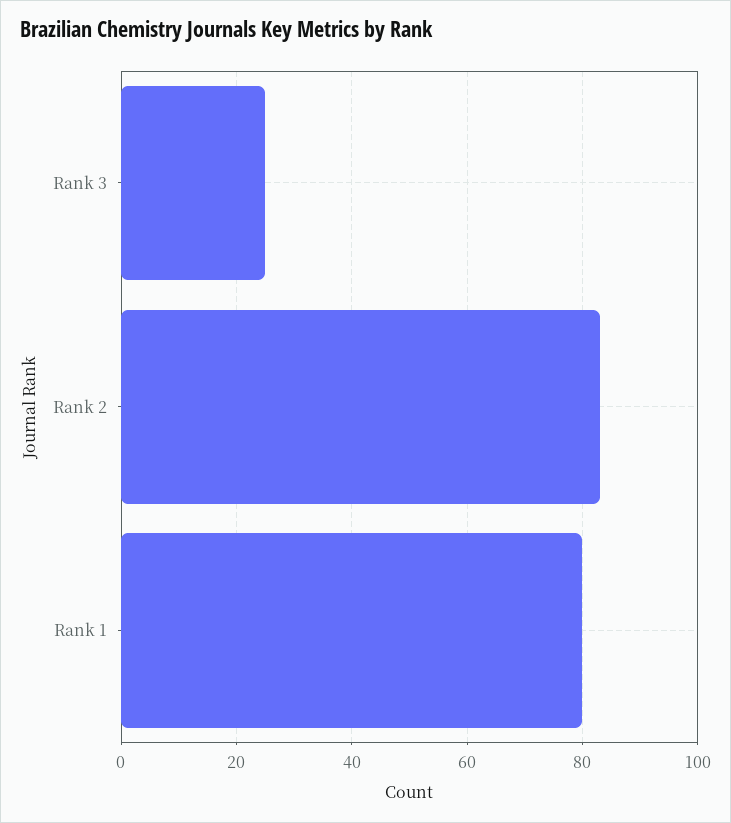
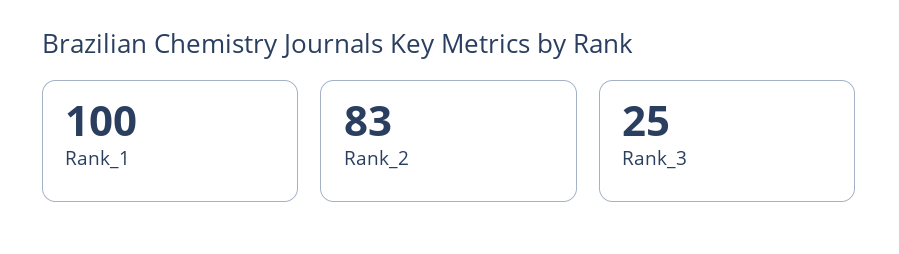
  {
    "Rank 3": 25,
    "Rank 2": 83,
-   "Rank 1": 80
+   "Rank 1": 100
  }

